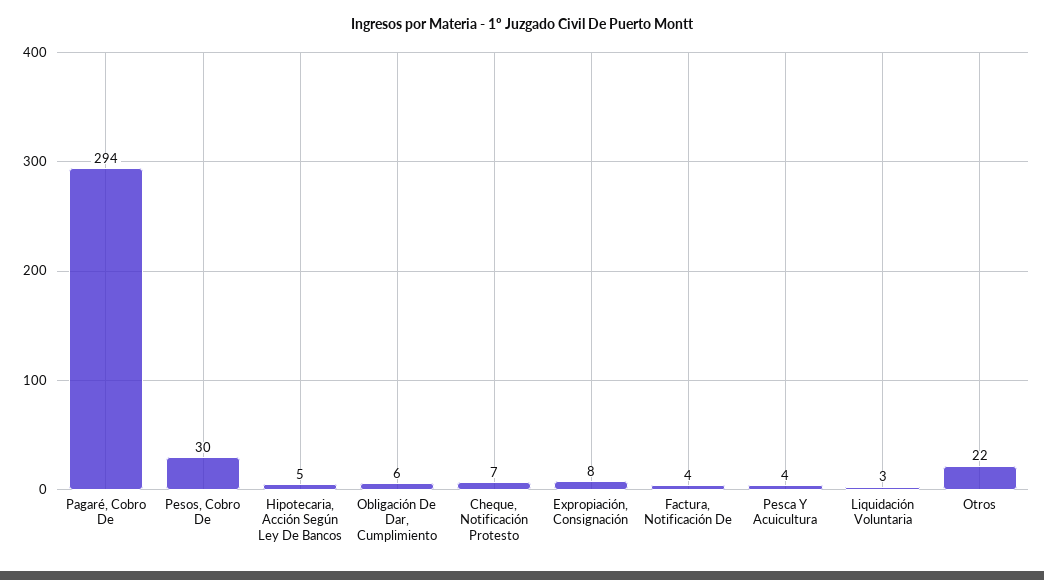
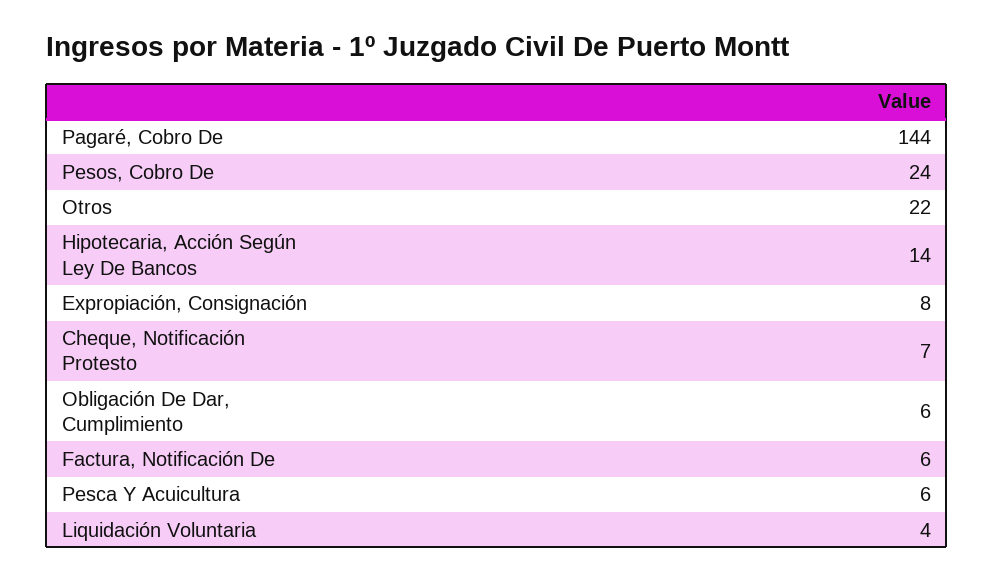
  {
-   "Pagaré, Cobro De": 294,
+   "Pagaré, Cobro De": 144,
-   "Pesos, Cobro De": 30,
+   "Pesos, Cobro De": 24,
-   "Hipotecaria, Acción Según Ley De Bancos": 5,
+   "Hipotecaria, Acción Según Ley De Bancos": 14,
    "Obligación De Dar, Cumplimiento": 6,
    "Cheque, Notificación Protesto": 7,
    "Expropiación, Consignación": 8,
-   "Factura, Notificación De": 4,
+   "Factura, Notificación De": 6,
-   "Pesca Y Acuicultura": 4,
+   "Pesca Y Acuicultura": 6,
-   "Liquidación Voluntaria": 3,
+   "Liquidación Voluntaria": 4,
    "Otros": 22
  }

